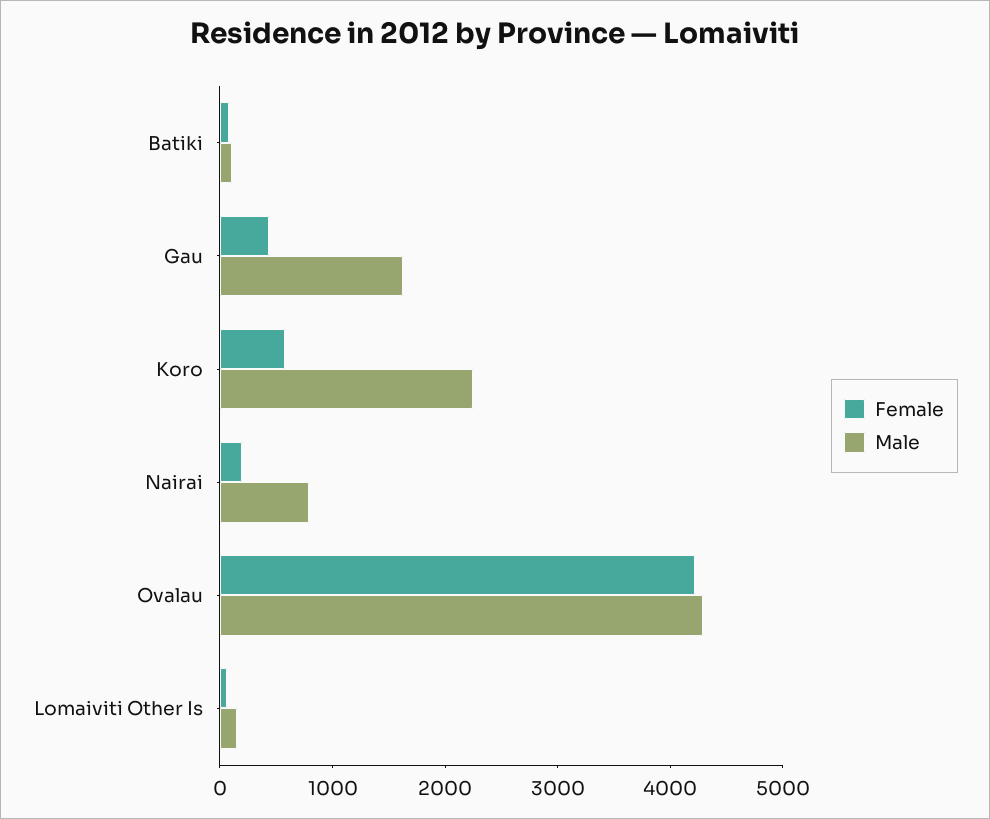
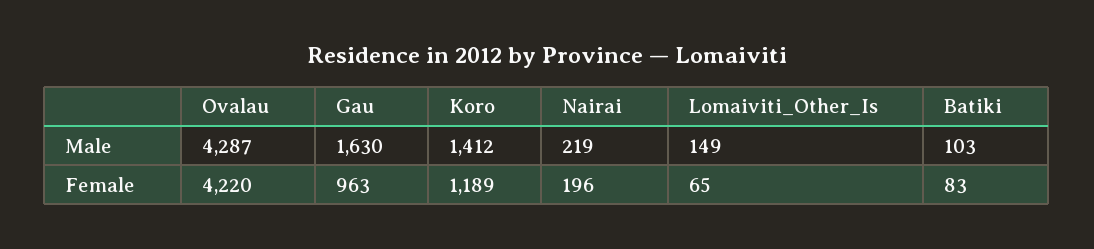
  {
    "Female": {
      "Batiki": 83,
-     "Gau": 400,
+     "Gau": 963,
-     "Koro": 600,
+     "Koro": 1189,
      "Nairai": 196,
      "Ovalau": 4220,
      "Lomaiviti Other Is": 65
    },
    "Male": {
      "Batiki": 103,
      "Gau": 1630,
-     "Koro": 2200,
+     "Koro": 1412,
-     "Nairai": 800,
+     "Nairai": 219,
      "Ovalau": 4287,
      "Lomaiviti Other Is": 149
    }
  }

